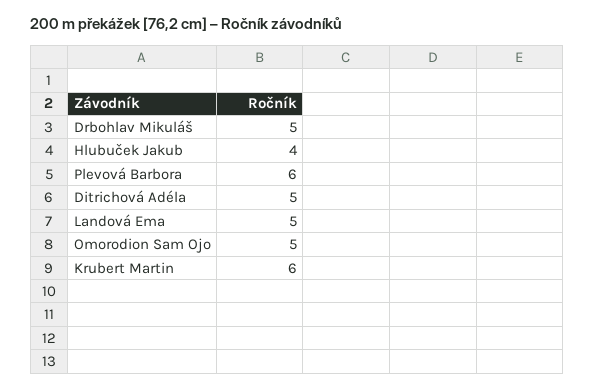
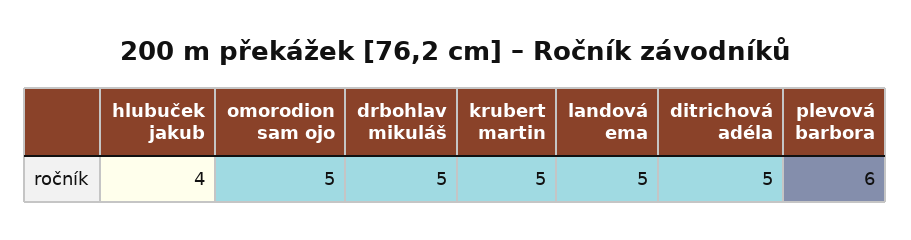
  {
    "Drbohlav Mikuláš": 5,
    "Hlubuček Jakub": 4,
    "Plevová Barbora": 6,
    "Ditrichová Adéla": 5,
    "Landová Ema": 5,
    "Omorodion Sam Ojo": 5,
-   "Krubert Martin": 6
+   "Krubert Martin": 5
  }

